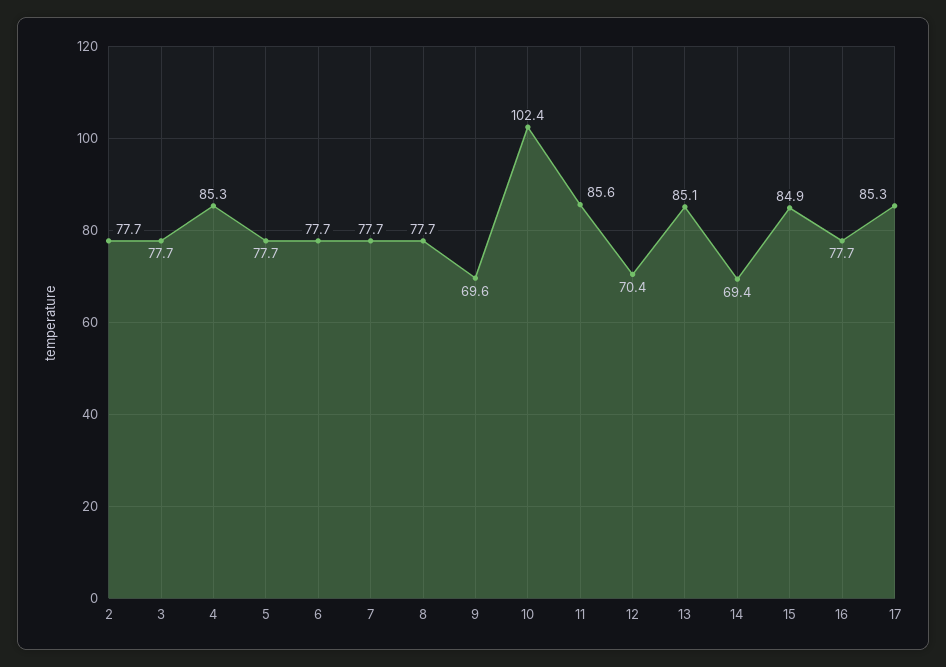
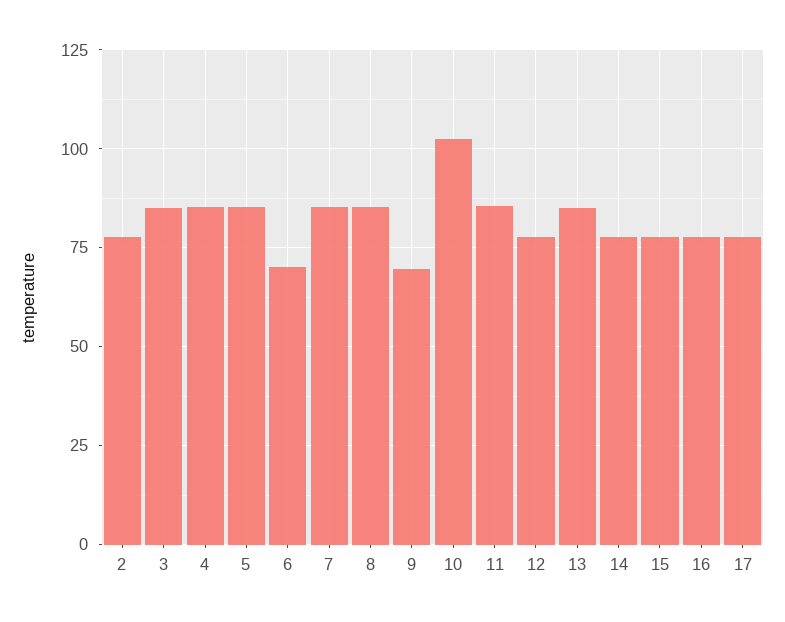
  {
    "2": 77.7,
-   "3": 77.7,
+   "3": 85,
    "4": 85.3,
-   "5": 77.7,
+   "5": 85,
-   "6": 77.7,
+   "6": 70,
-   "7": 77.7,
+   "7": 85,
-   "8": 77.7,
+   "8": 85,
    "9": 69.6,
    "10": 102.4,
    "11": 85.6,
-   "12": 70.4,
+   "12": 77.5,
    "13": 85.1,
-   "14": 69.4,
+   "14": 77.5,
-   "15": 84.9,
+   "15": 77.5,
    "16": 77.7,
-   "17": 85.3
+   "17": 77.5
  }

